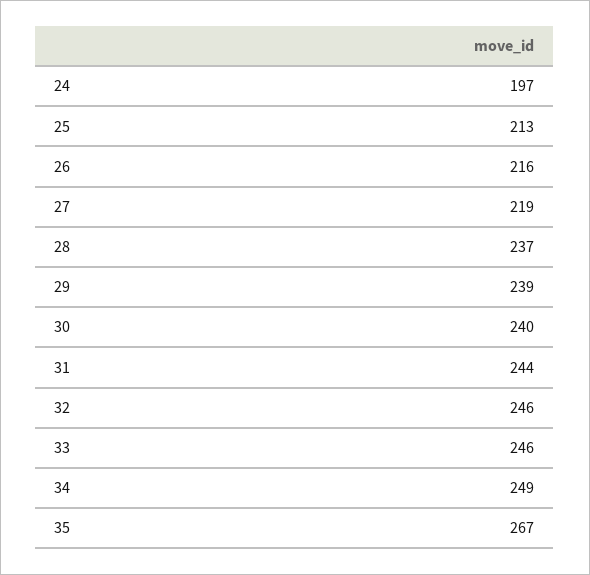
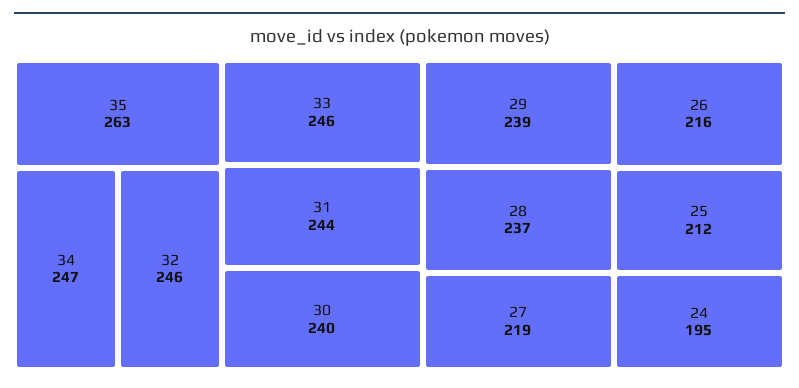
  {
-   "24": 197,
+   "24": 195,
-   "25": 213,
+   "25": 212,
    "26": 216,
    "27": 219,
    "28": 237,
    "29": 239,
    "30": 240,
    "31": 244,
    "32": 246,
    "33": 246,
-   "34": 249,
+   "34": 247,
-   "35": 267
+   "35": 263
  }

